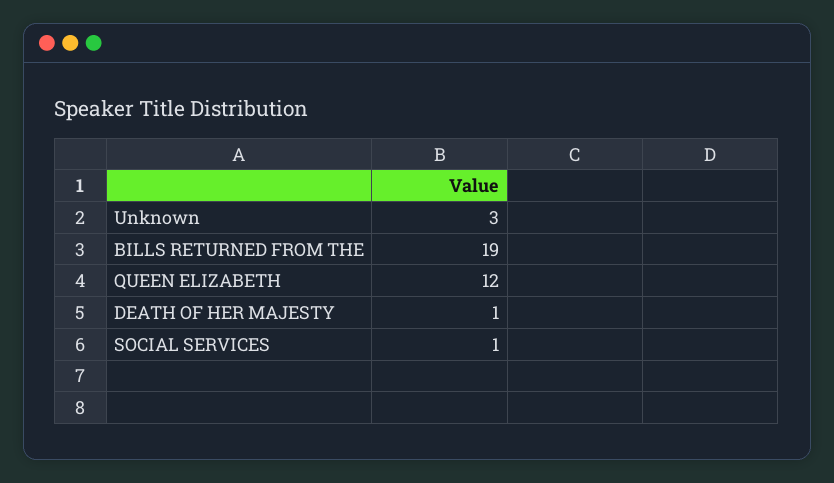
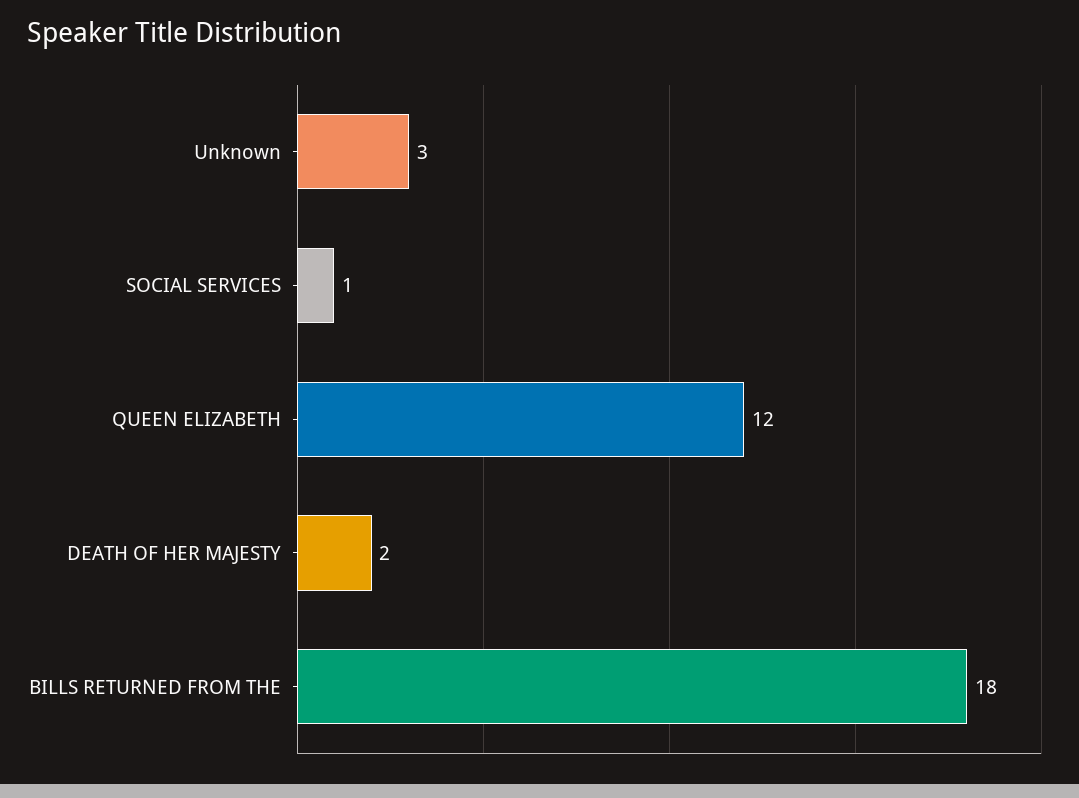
  {
    "Unknown": 3,
-   "BILLS RETURNED FROM THE": 19,
+   "BILLS RETURNED FROM THE": 18,
    "QUEEN ELIZABETH": 12,
-   "DEATH OF HER MAJESTY": 1,
+   "DEATH OF HER MAJESTY": 2,
    "SOCIAL SERVICES": 1
  }

